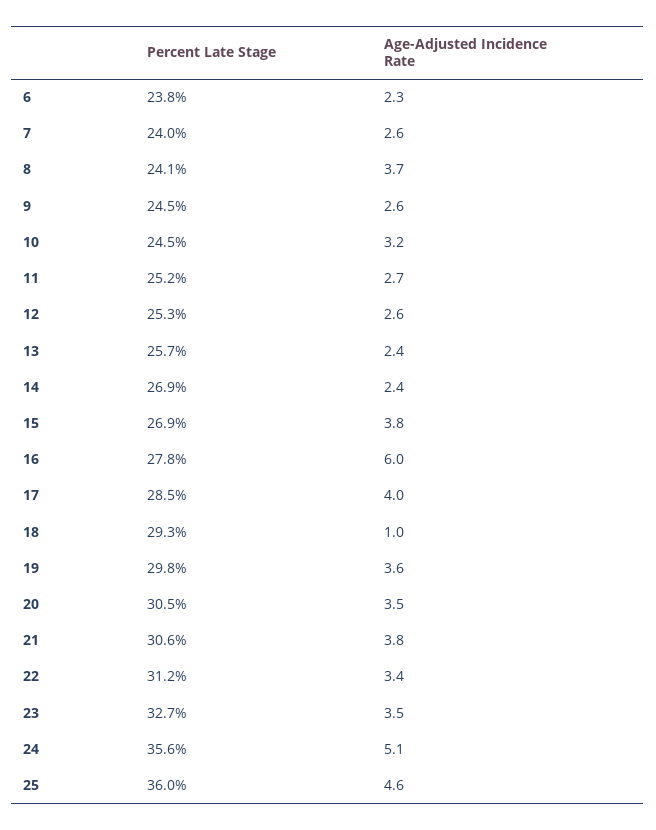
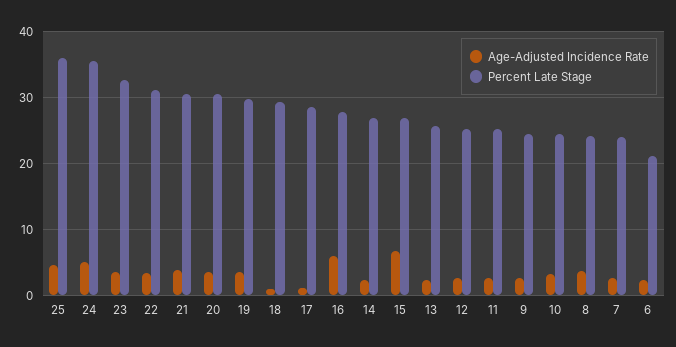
  {
    "Percent Late Stage": {
-     "6": 23.8,
+     "6": 21,
      "7": 24,
      "8": 24.1,
      "9": 24.5,
      "10": 24.5,
      "11": 25.2,
      "12": 25.3,
      "13": 25.7,
      "14": 26.9,
      "15": 26.9,
      "16": 27.8,
      "17": 28.5,
      "18": 29.3,
      "19": 29.8,
      "20": 30.5,
      "21": 30.6,
      "22": 31.2,
      "23": 32.7,
      "24": 35.6,
      "25": 36
    },
    "Age-Adjusted Incidence Rate": {
      "6": 2.3,
      "7": 2.6,
      "8": 3.7,
      "9": 2.6,
      "10": 3.2,
      "11": 2.7,
      "12": 2.6,
      "13": 2.4,
      "14": 2.4,
-     "15": 3.8,
+     "15": 7,
      "16": 6,
-     "17": 4,
+     "17": 1,
      "18": 1,
      "19": 3.6,
      "20": 3.5,
      "21": 3.8,
      "22": 3.4,
      "23": 3.5,
      "24": 5.1,
      "25": 4.6
    }
  }

